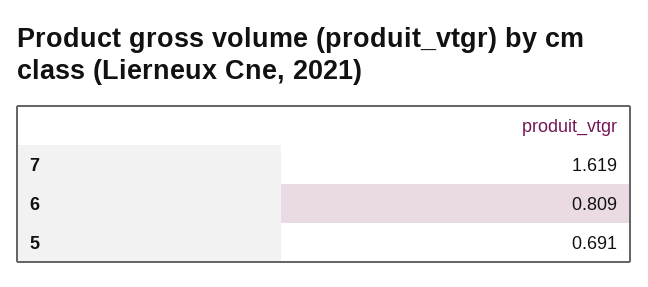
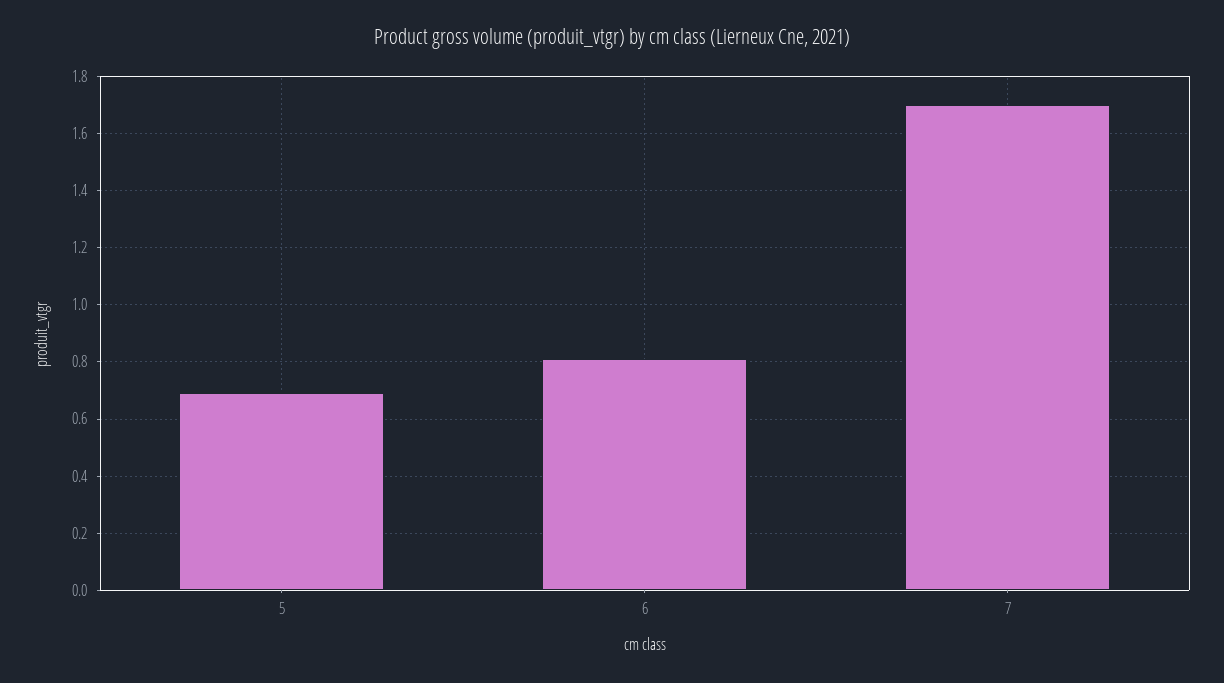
  {
-   "7": 1.619,
+   "7": 1.7,
    "6": 0.809,
    "5": 0.691
  }

